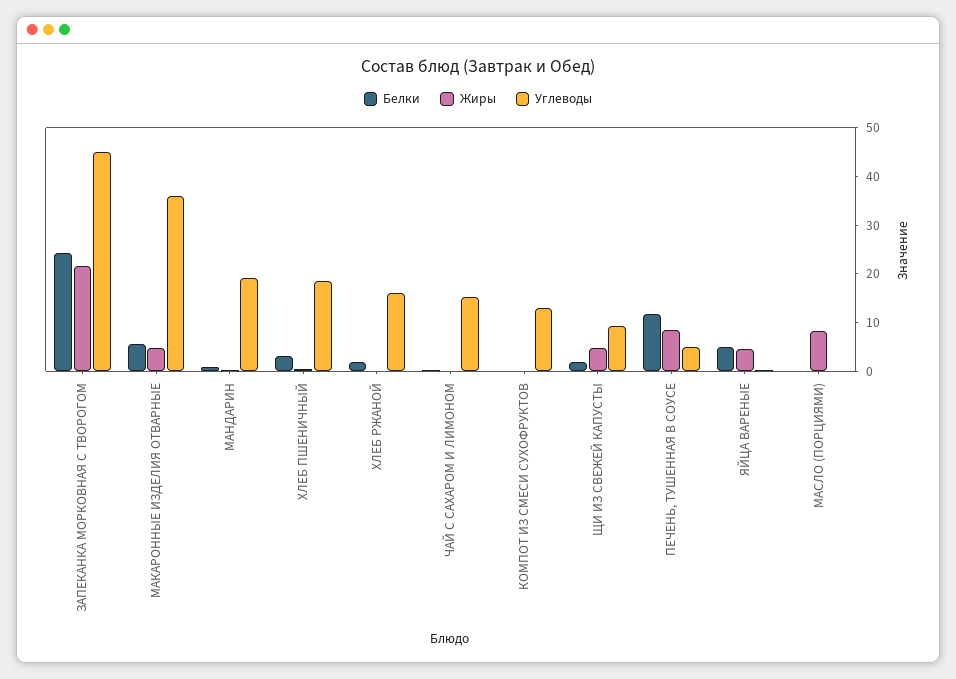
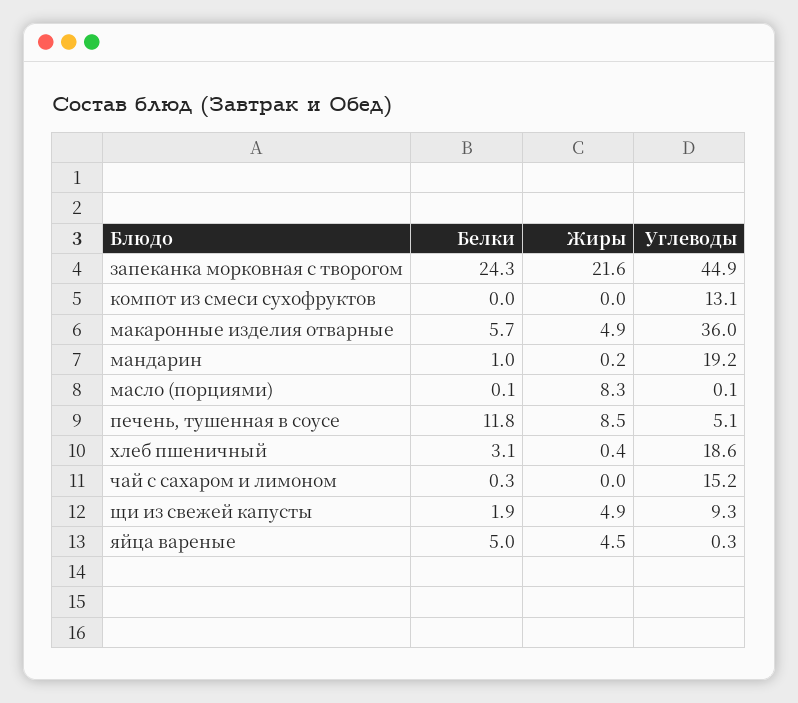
  {
    "Белки": {
      "ЗАПЕКАНКА МОРКОВНАЯ С ТВОРОГОМ": 24.3,
      "МАКАРОННЫЕ ИЗДЕЛИЯ ОТВАРНЫЕ": 5.7,
      "МАНДАРИН": 1,
      "ХЛЕБ ПШЕНИЧНЫЙ": 3.1,
-     "ХЛЕБ РЖАНОЙ": 2,
      "ЧАЙ С САХАРОМ И ЛИМОНОМ": 0.3,
      "КОМПОТ ИЗ СМЕСИ СУХОФРУКТОВ": 0,
      "ЩИ ИЗ СВЕЖЕЙ КАПУСТЫ": 1.9,
      "ПЕЧЕНЬ, ТУШЕННАЯ В СОУСЕ": 11.8,
      "ЯЙЦА ВАРЕНЫЕ": 5,
      "МАСЛО (ПОРЦИЯМИ)": 0.1
    },
    "Жиры": {
      "ЗАПЕКАНКА МОРКОВНАЯ С ТВОРОГОМ": 21.6,
      "МАКАРОННЫЕ ИЗДЕЛИЯ ОТВАРНЫЕ": 4.9,
      "МАНДАРИН": 0.2,
      "ХЛЕБ ПШЕНИЧНЫЙ": 0.4,
-     "ХЛЕБ РЖАНОЙ": 0,
      "ЧАЙ С САХАРОМ И ЛИМОНОМ": 0,
      "КОМПОТ ИЗ СМЕСИ СУХОФРУКТОВ": 0,
      "ЩИ ИЗ СВЕЖЕЙ КАПУСТЫ": 4.9,
      "ПЕЧЕНЬ, ТУШЕННАЯ В СОУСЕ": 8.5,
      "ЯЙЦА ВАРЕНЫЕ": 4.5,
      "МАСЛО (ПОРЦИЯМИ)": 8.3
    },
    "Углеводы": {
      "ЗАПЕКАНКА МОРКОВНАЯ С ТВОРОГОМ": 44.9,
      "МАКАРОННЫЕ ИЗДЕЛИЯ ОТВАРНЫЕ": 36,
      "МАНДАРИН": 19.2,
      "ХЛЕБ ПШЕНИЧНЫЙ": 18.6,
-     "ХЛЕБ РЖАНОЙ": 16,
      "ЧАЙ С САХАРОМ И ЛИМОНОМ": 15.2,
      "КОМПОТ ИЗ СМЕСИ СУХОФРУКТОВ": 13.1,
      "ЩИ ИЗ СВЕЖЕЙ КАПУСТЫ": 9.3,
      "ПЕЧЕНЬ, ТУШЕННАЯ В СОУСЕ": 5.1,
      "ЯЙЦА ВАРЕНЫЕ": 0.3,
      "МАСЛО (ПОРЦИЯМИ)": 0.1
    }
  }

